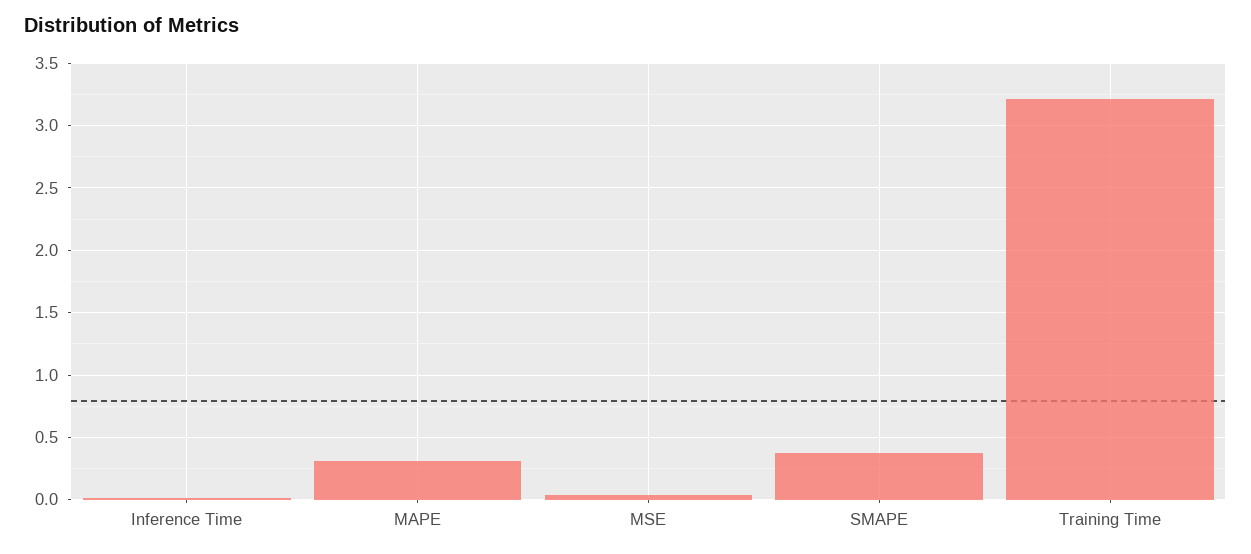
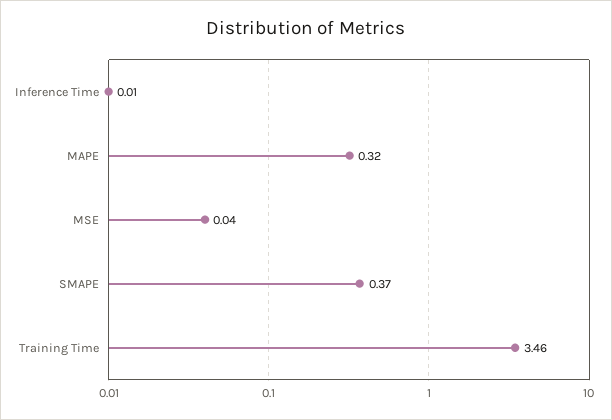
  {
    "Inference Time": 0.01,
    "MAPE": 0.32,
    "MSE": 0.04,
    "SMAPE": 0.37,
-   "Training Time": 3.2
+   "Training Time": 3.46
  }

